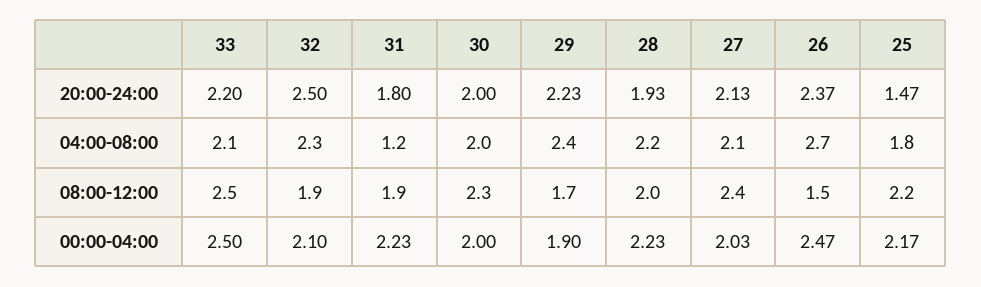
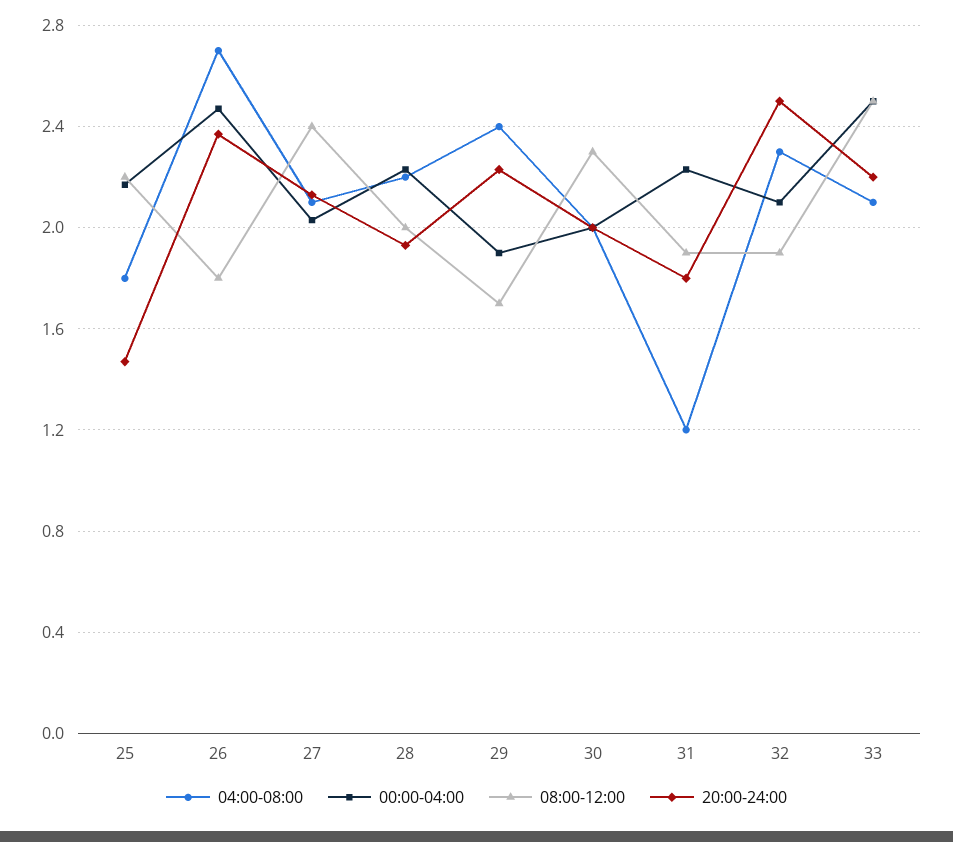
  {
    "20:00-24:00": {
      "33": 2.2,
      "32": 2.5,
      "31": 1.8,
      "30": 2,
      "29": 2.23,
      "28": 1.93,
      "27": 2.13,
      "26": 2.37,
      "25": 1.47
    },
    "04:00-08:00": {
      "33": 2.1,
      "32": 2.3,
      "31": 1.2,
      "30": 2,
      "29": 2.4,
      "28": 2.2,
      "27": 2.1,
      "26": 2.7,
      "25": 1.8
    },
    "08:00-12:00": {
      "33": 2.5,
      "32": 1.9,
      "31": 1.9,
      "30": 2.3,
      "29": 1.7,
      "28": 2,
      "27": 2.4,
-     "26": 1.5,
+     "26": 1.8,
      "25": 2.2
    },
    "00:00-04:00": {
      "33": 2.5,
      "32": 2.1,
      "31": 2.23,
      "30": 2,
      "29": 1.9,
      "28": 2.23,
      "27": 2.03,
      "26": 2.47,
      "25": 2.17
    }
  }

